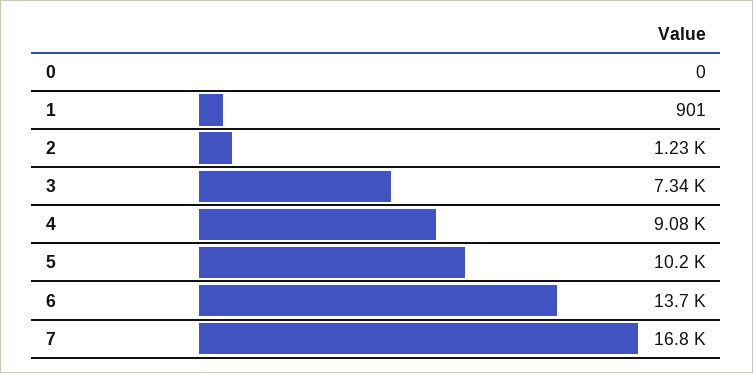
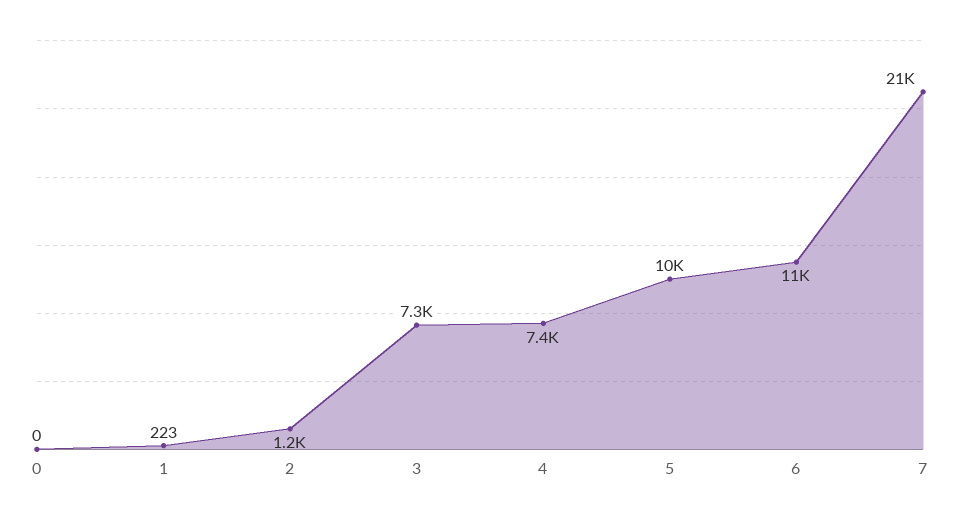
  {
    "0": 0,
-   "1": 901,
+   "1": 223,
    "2": 1230,
    "3": 7340,
-   "4": 9080,
+   "4": 7400,
    "5": 10200,
-   "6": 13700,
+   "6": 11000,
-   "7": 16800
+   "7": 21000
  }

